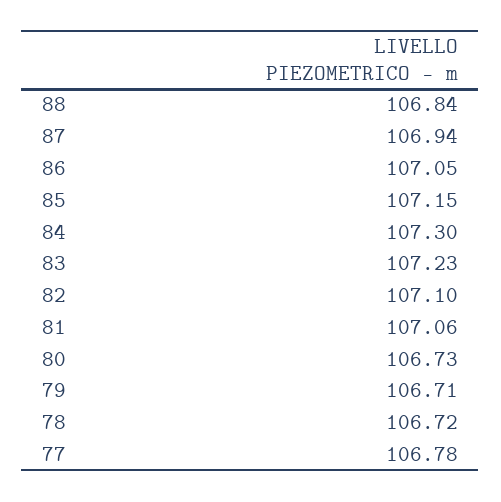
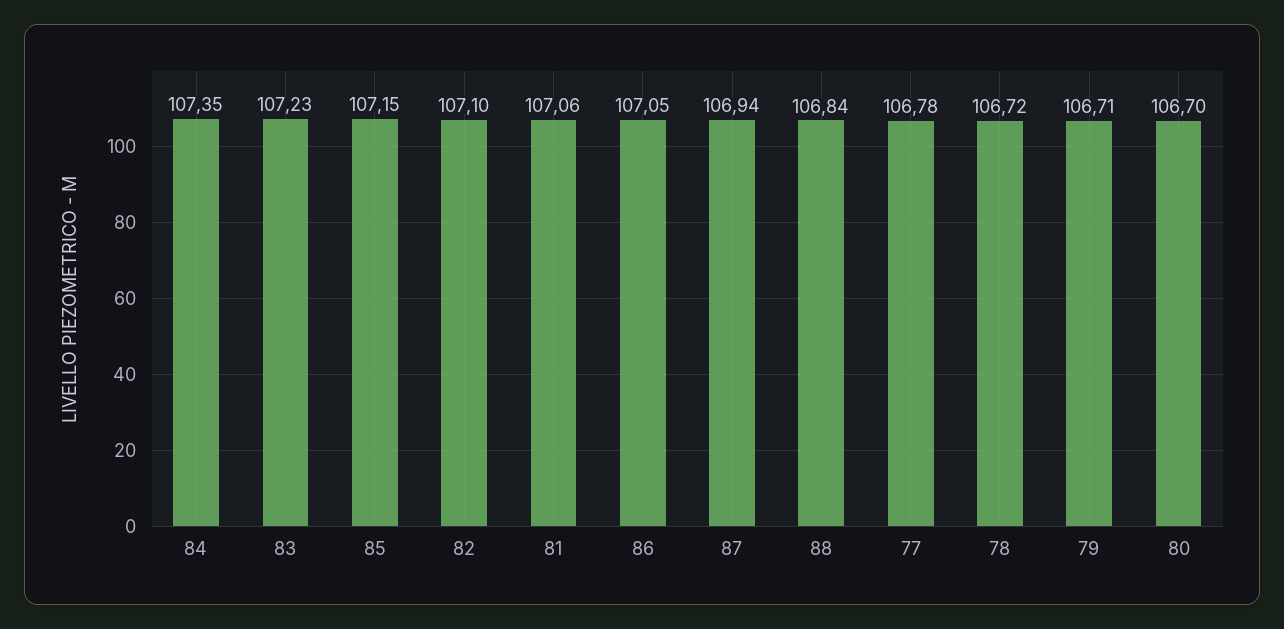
  {
    "88": 106.84,
    "87": 106.94,
    "86": 107.05,
    "85": 107.15,
-   "84": 107.3,
+   "84": 107.35,
    "83": 107.23,
    "82": 107.1,
    "81": 107.06,
-   "80": 106.73,
+   "80": 106.7,
    "79": 106.71,
    "78": 106.72,
    "77": 106.78
  }

